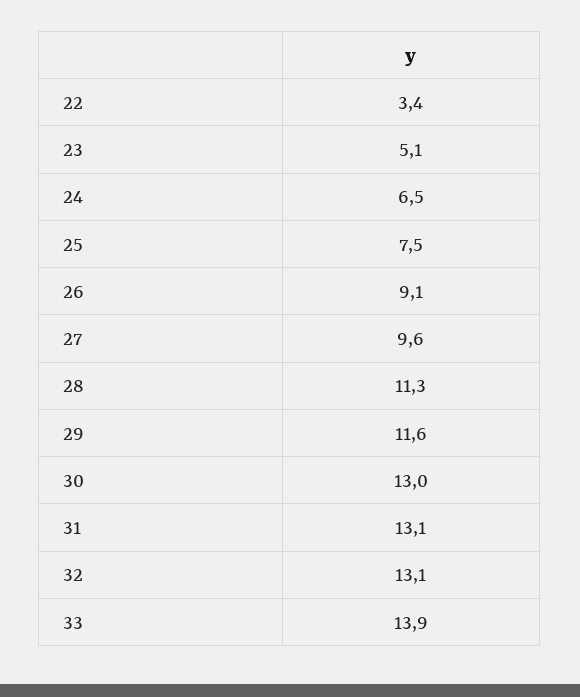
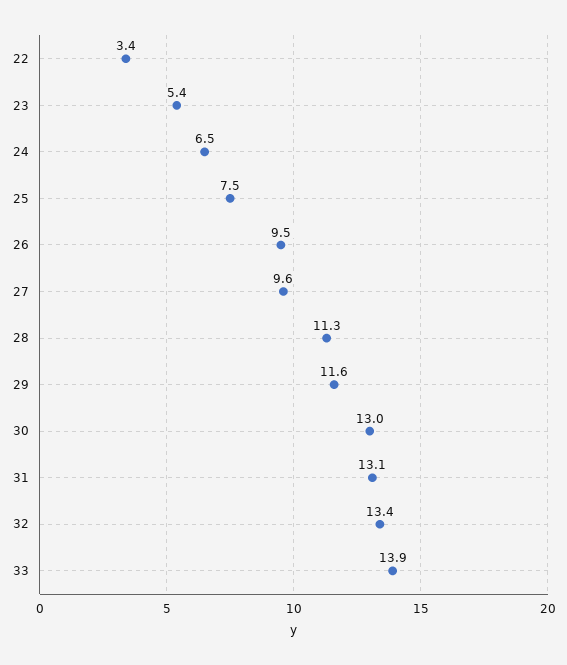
  {
    "22": 3.4,
-   "23": 5.1,
+   "23": 5.4,
    "24": 6.5,
    "25": 7.5,
-   "26": 9.1,
+   "26": 9.5,
    "27": 9.6,
    "28": 11.3,
    "29": 11.6,
    "30": 13,
    "31": 13.1,
-   "32": 13.1,
+   "32": 13.4,
    "33": 13.9
  }

